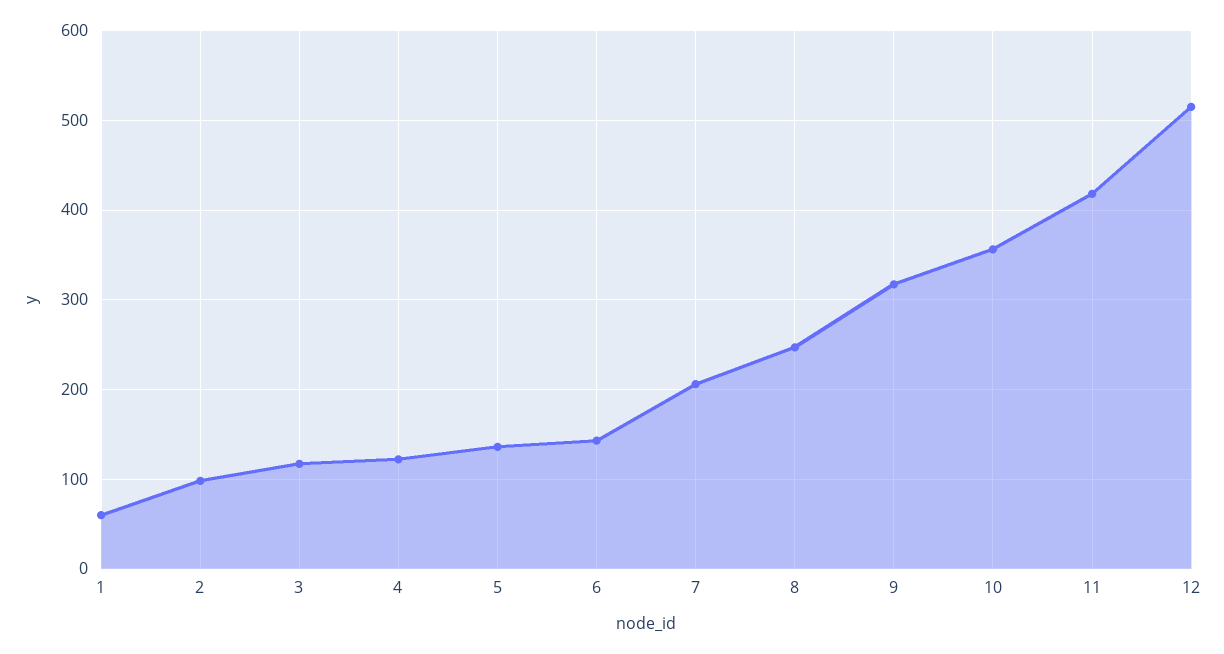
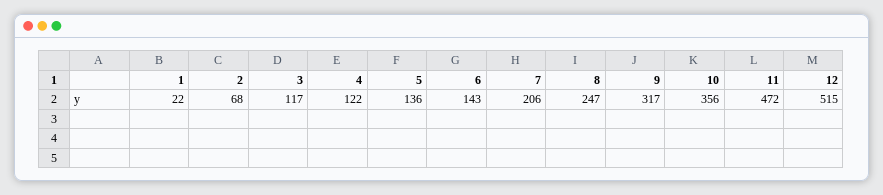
  {
-   "1": 60,
+   "1": 22,
-   "2": 100,
+   "2": 68,
    "3": 117,
    "4": 122,
    "5": 136,
    "6": 143,
    "7": 206,
    "8": 247,
    "9": 317,
    "10": 356,
-   "11": 420,
+   "11": 472,
    "12": 515
  }

